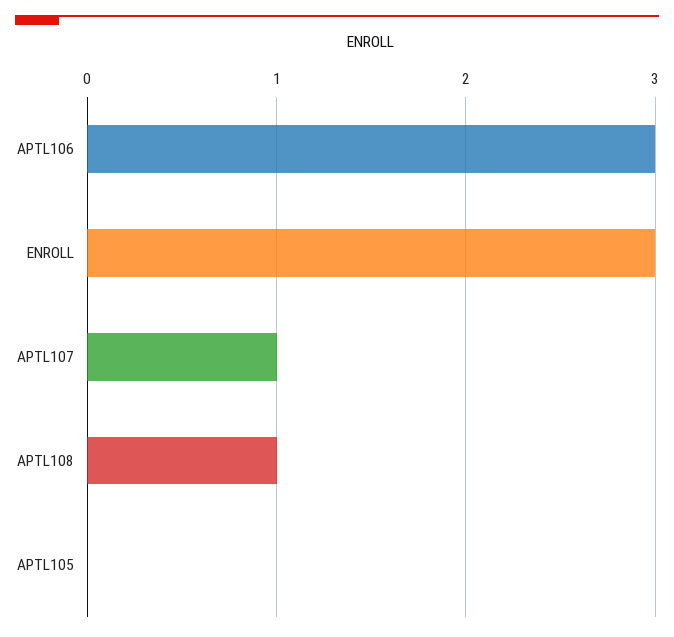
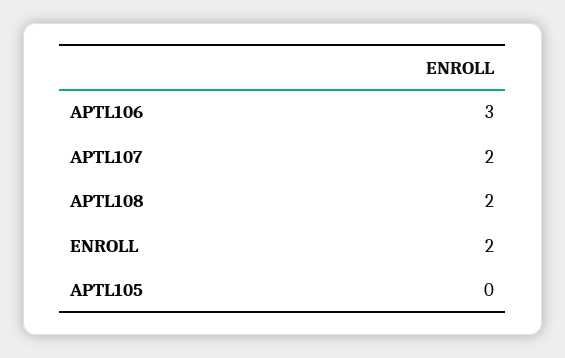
  {
    "APTL106": 3,
-   "ENROLL": 3,
+   "ENROLL": 2,
-   "APTL107": 1,
+   "APTL107": 2,
-   "APTL108": 1,
+   "APTL108": 2,
    "APTL105": 0
  }

